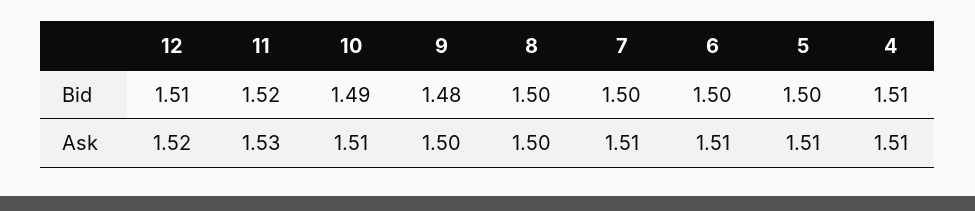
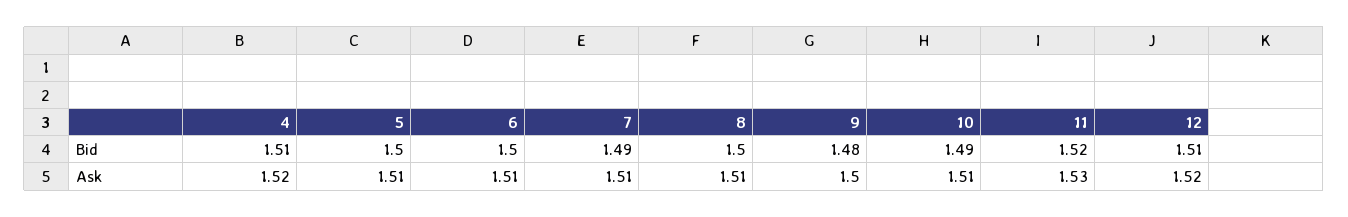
  {
    "12": {
      "Bid": 1.51,
      "Ask": 1.52
    },
    "11": {
      "Bid": 1.52,
      "Ask": 1.53
    },
    "10": {
      "Bid": 1.49,
      "Ask": 1.51
    },
    "9": {
      "Bid": 1.48,
      "Ask": 1.5
    },
    "8": {
      "Bid": 1.5,
-     "Ask": 1.5
+     "Ask": 1.51
    },
    "7": {
-     "Bid": 1.5,
+     "Bid": 1.49,
      "Ask": 1.51
    },
    "6": {
      "Bid": 1.5,
      "Ask": 1.51
    },
    "5": {
      "Bid": 1.5,
      "Ask": 1.51
    },
    "4": {
      "Bid": 1.51,
-     "Ask": 1.51
+     "Ask": 1.52
    }
  }

